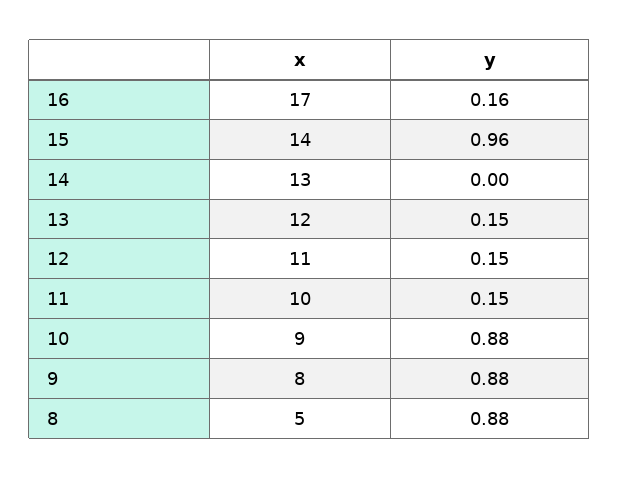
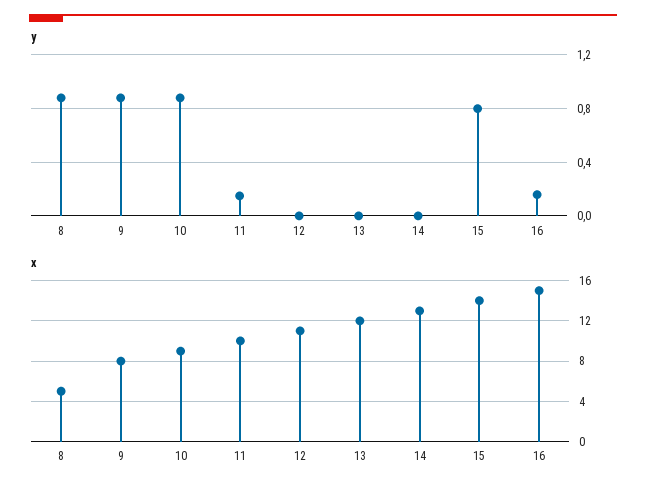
  {
    "x": {
-     "16": 17,
+     "16": 15,
      "15": 14,
      "14": 13,
      "13": 12,
      "12": 11,
      "11": 10,
      "10": 9,
      "9": 8,
      "8": 5
    },
    "y": {
      "16": 0.16,
-     "15": 0.96,
+     "15": 0.8,
      "14": 0,
-     "13": 0.15,
+     "13": 0,
-     "12": 0.15,
+     "12": 0,
      "11": 0.15,
      "10": 0.88,
      "9": 0.88,
      "8": 0.88
    }
  }

